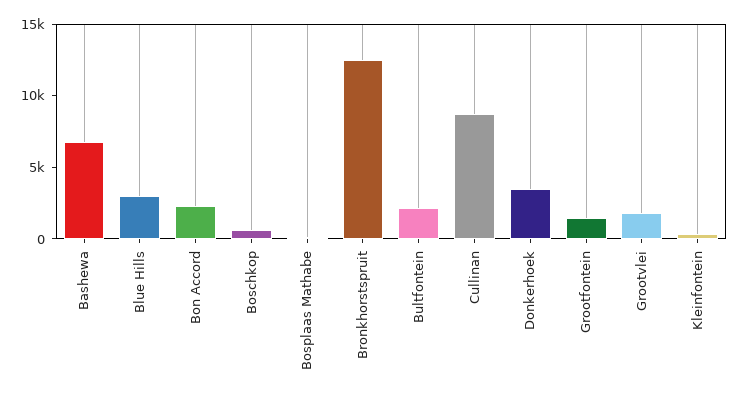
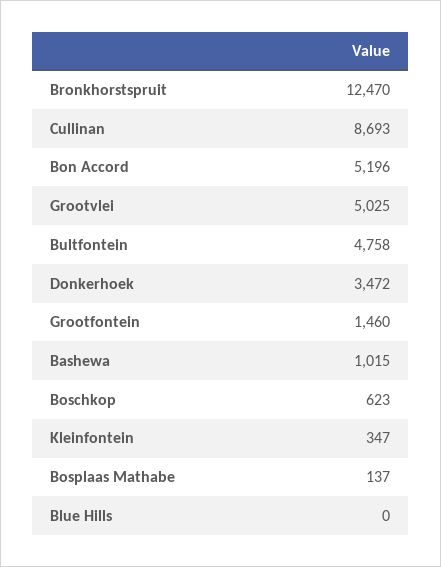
  {
-   "Bashewa": 7000,
+   "Bashewa": 1015,
-   "Blue Hills": 3000,
+   "Blue Hills": 0,
-   "Bon Accord": 2000,
+   "Bon Accord": 5196,
    "Boschkop": 623,
    "Bosplaas Mathabe": 137,
    "Bronkhorstspruit": 12470,
-   "Bultfontein": 2000,
+   "Bultfontein": 4758,
    "Cullinan": 8693,
    "Donkerhoek": 3472,
    "Grootfontein": 1460,
-   "Grootvlei": 2000,
+   "Grootvlei": 5025,
    "Kleinfontein": 347
  }

